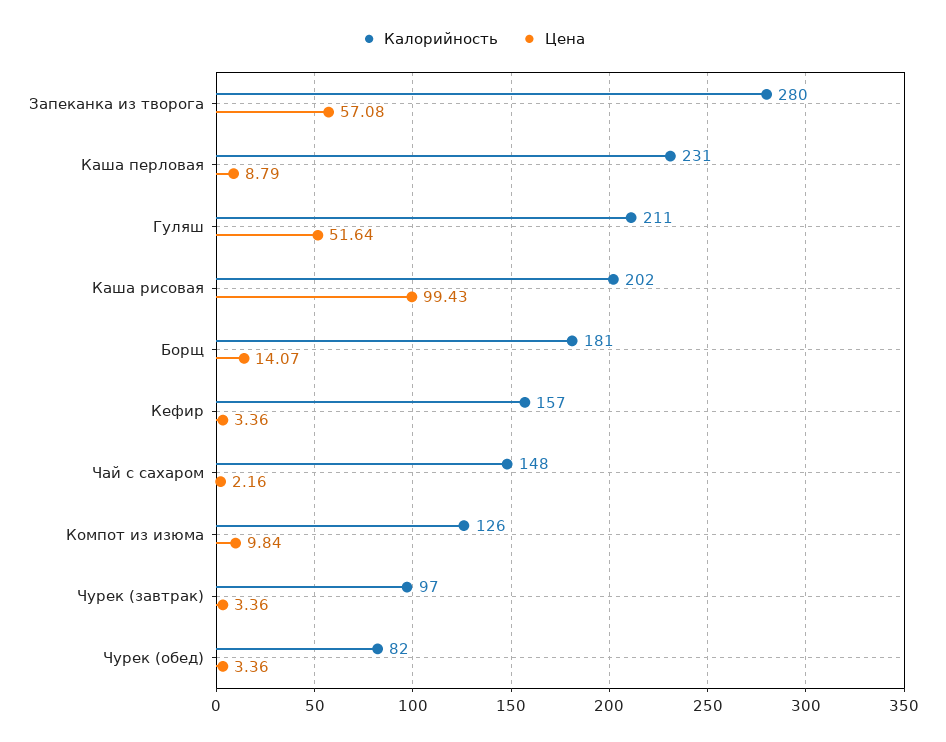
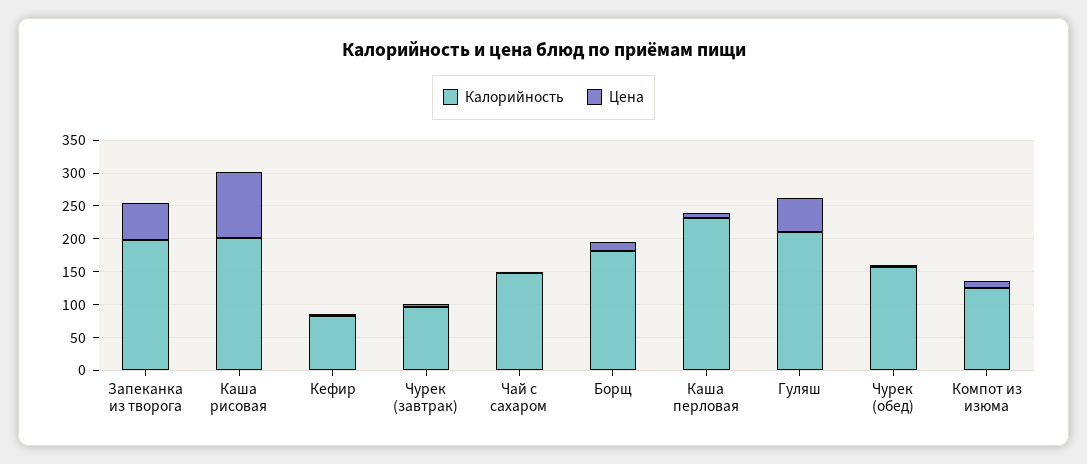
  {
    "Калорийность": {
-     "Запеканка из творога": 280,
+     "Запеканка из творога": 200,
      "Каша перловая": 231,
      "Гуляш": 211,
      "Каша рисовая": 202,
      "Борщ": 181,
-     "Кефир": 157,
+     "Кефир": 75,
      "Чай с сахаром": 148,
      "Компот из изюма": 126,
      "Чурек (завтрак)": 97,
-     "Чурек (обед)": 82
+     "Чурек (обед)": 150
    },
    "Цена": {
      "Запеканка из творога": 57.08,
      "Каша перловая": 8.79,
      "Гуляш": 51.64,
      "Каша рисовая": 99.43,
      "Борщ": 14.07,
      "Кефир": 3.36,
      "Чай с сахаром": 2.16,
      "Компот из изюма": 9.84,
      "Чурек (завтрак)": 3.36,
      "Чурек (обед)": 3.36
    }
  }

